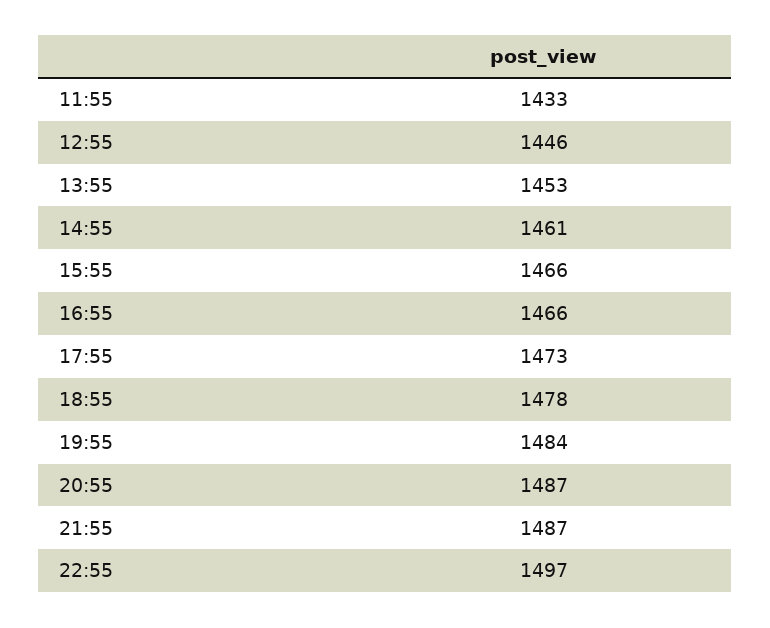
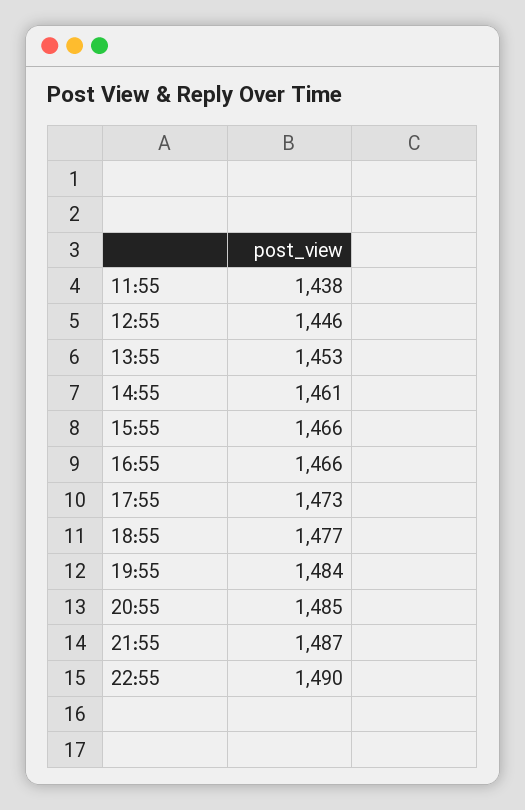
  {
-   "11:55": 1433,
+   "11:55": 1438,
    "12:55": 1446,
    "13:55": 1453,
    "14:55": 1461,
    "15:55": 1466,
    "16:55": 1466,
    "17:55": 1473,
-   "18:55": 1478,
+   "18:55": 1477,
    "19:55": 1484,
-   "20:55": 1487,
+   "20:55": 1485,
    "21:55": 1487,
-   "22:55": 1497
+   "22:55": 1490
  }

